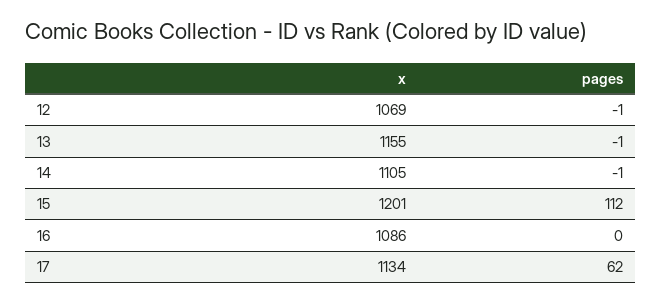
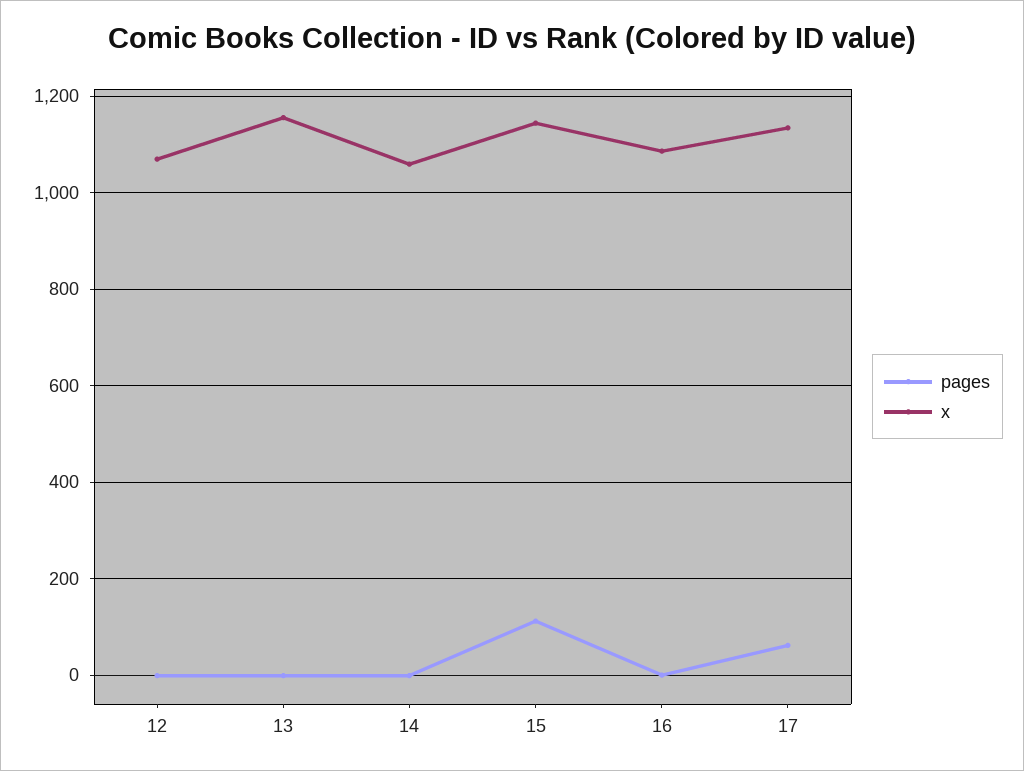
  {
    "x": {
      "12": 1069,
      "13": 1155,
-     "14": 1105,
+     "14": 1060,
-     "15": 1201,
+     "15": 1140,
      "16": 1086,
      "17": 1134
    },
    "pages": {
      "12": -1,
      "13": -1,
      "14": -1,
      "15": 112,
      "16": 0,
      "17": 62
    }
  }

